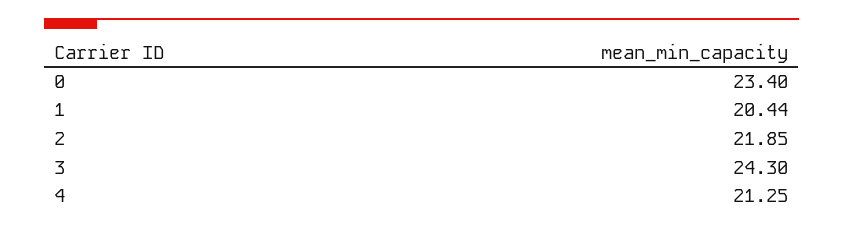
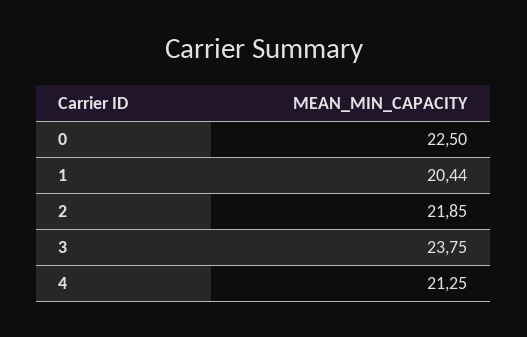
  {
-   "0": 23.4,
+   "0": 22.5,
    "1": 20.44,
    "2": 21.85,
-   "3": 24.3,
+   "3": 23.75,
    "4": 21.25
  }

